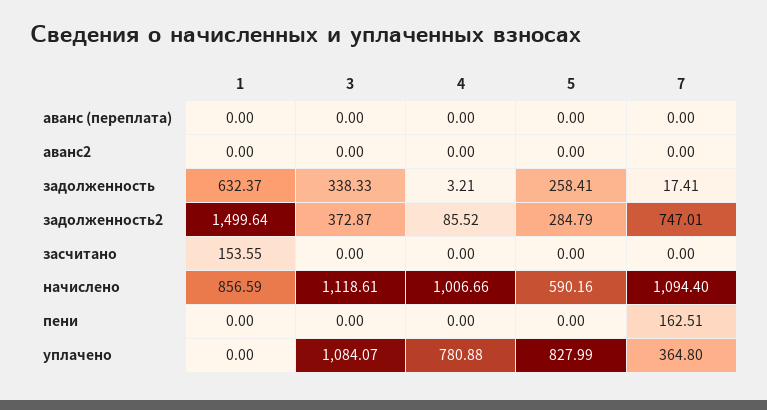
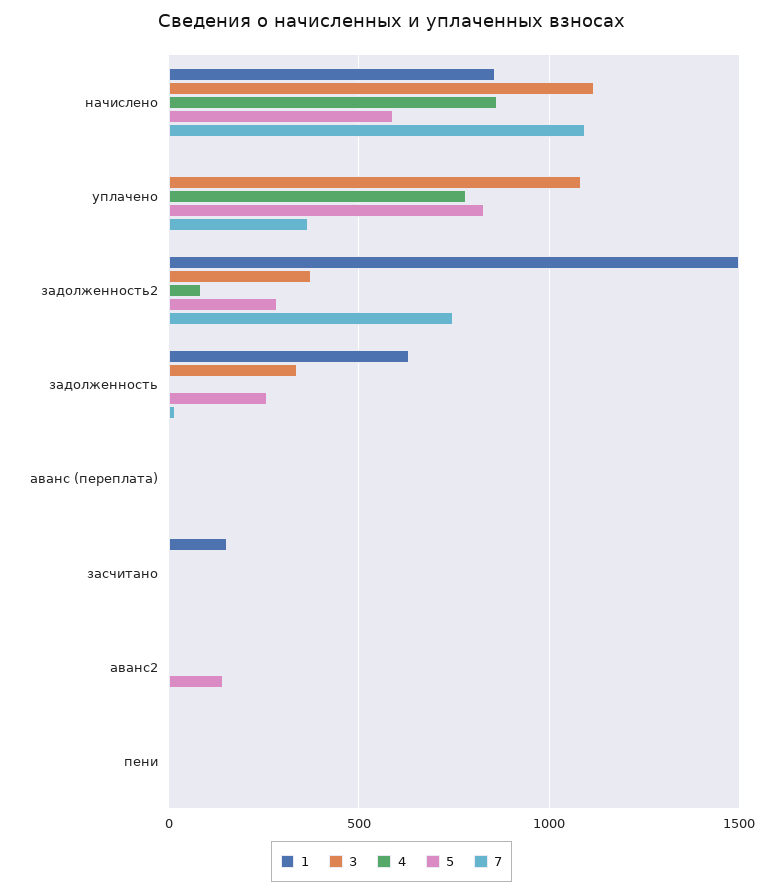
  {
    "1": {
      "аванс (переплата)": 0,
      "аванс2": 0,
      "задолженность": 632.37,
      "задолженность2": 1499.64,
      "засчитано": 153.55,
      "начислено": 856.59,
      "пени": 0,
      "уплачено": 0
    },
    "3": {
      "аванс (переплата)": 0,
      "аванс2": 0,
      "задолженность": 338.33,
      "задолженность2": 372.87,
      "засчитано": 0,
      "начислено": 1118.61,
      "пени": 0,
      "уплачено": 1084.07
    },
    "4": {
      "аванс (переплата)": 0,
      "аванс2": 0,
      "задолженность": 3.21,
      "задолженность2": 85.52,
      "засчитано": 0,
-     "начислено": 1006.66,
+     "начислено": 850,
      "пени": 0,
      "уплачено": 780.88
    },
    "5": {
      "аванс (переплата)": 0,
-     "аванс2": 0,
+     "аванс2": 150,
      "задолженность": 258.41,
      "задолженность2": 284.79,
      "засчитано": 0,
      "начислено": 590.16,
      "пени": 0,
      "уплачено": 827.99
    },
    "7": {
      "аванс (переплата)": 0,
      "аванс2": 0,
      "задолженность": 17.41,
      "задолженность2": 747.01,
      "засчитано": 0,
      "начислено": 1094.4,
-     "пени": 162.51,
+     "пени": 0,
      "уплачено": 364.8
    }
  }

